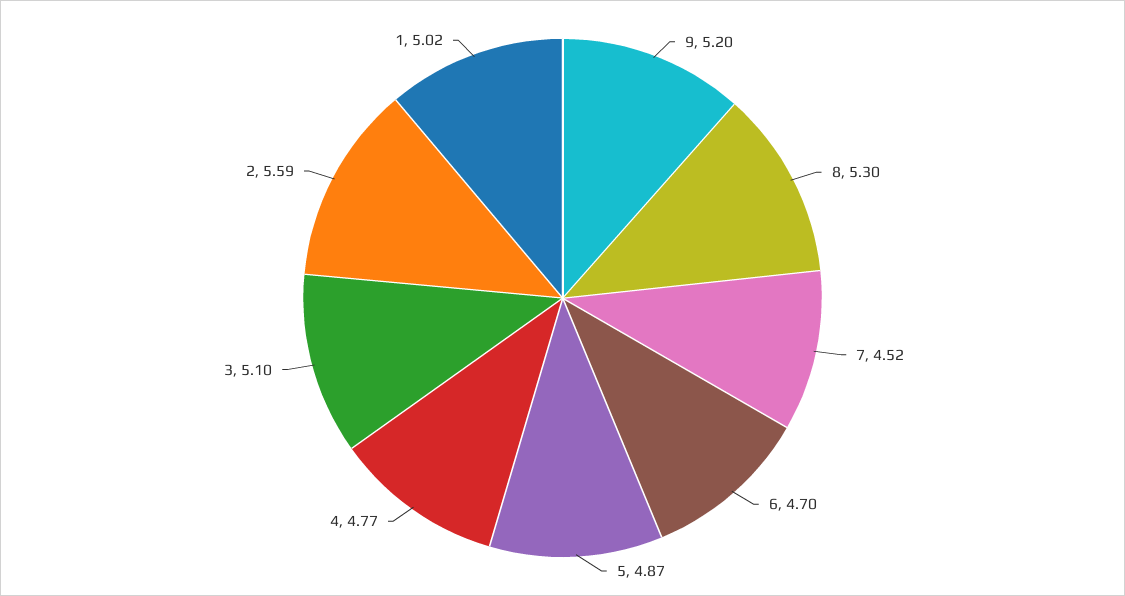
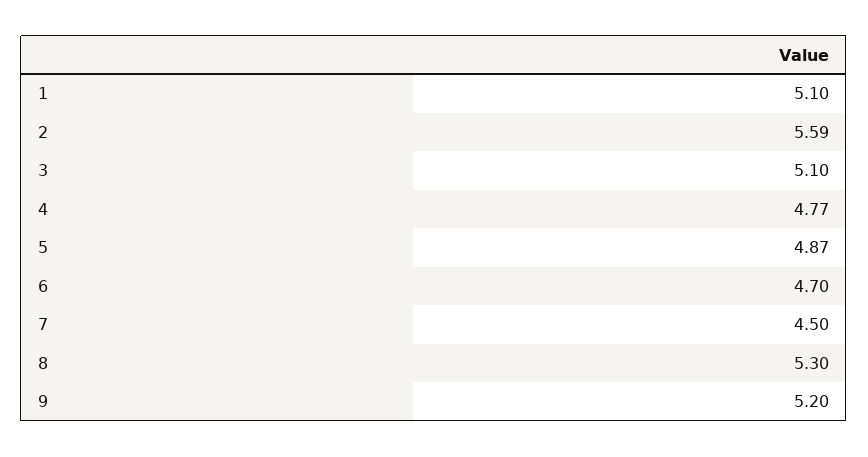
  {
    "9": 5.2,
    "8": 5.3,
-   "7": 4.52,
+   "7": 4.5,
    "6": 4.7,
    "5": 4.87,
    "4": 4.77,
    "3": 5.1,
    "2": 5.59,
-   "1": 5.02
+   "1": 5.1
  }

